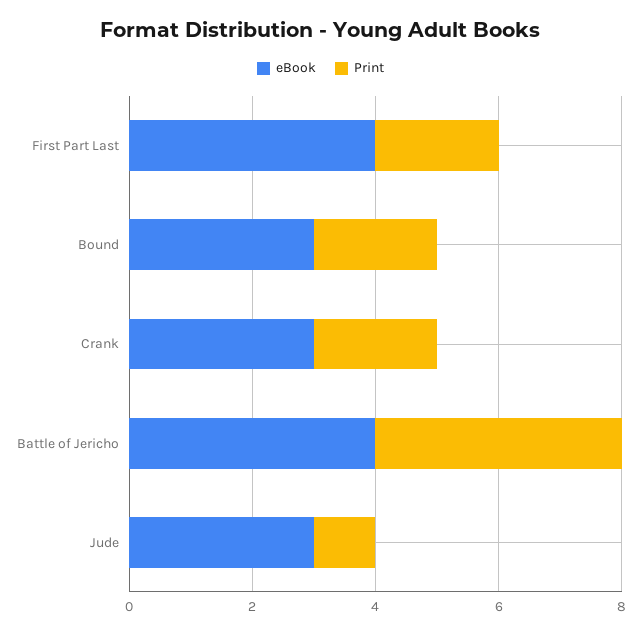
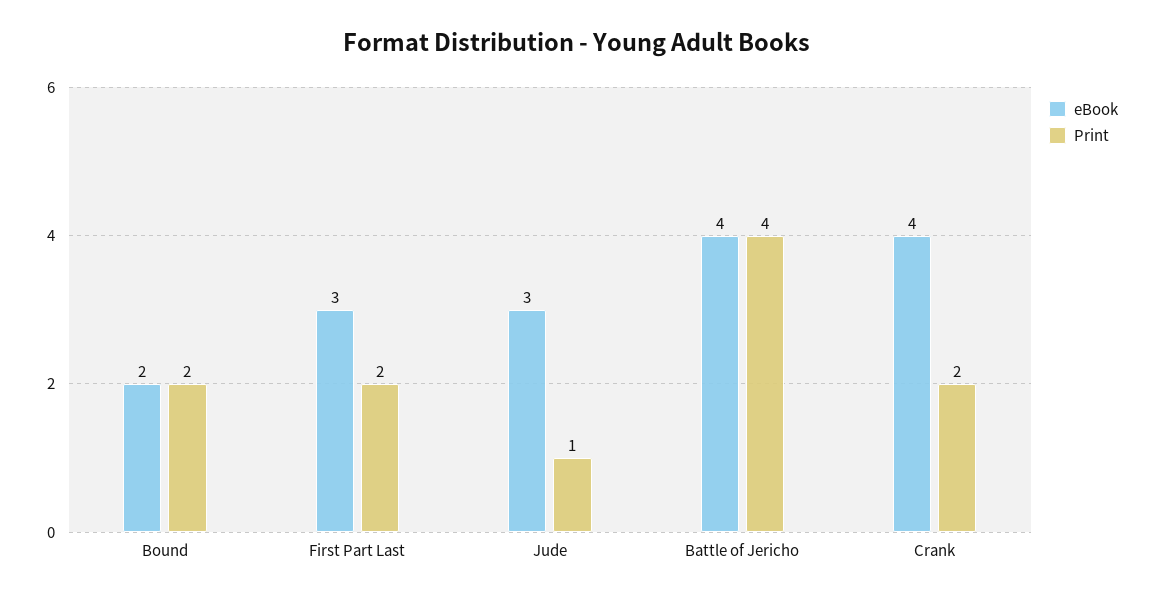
  {
    "eBook": {
-     "First Part Last": 4,
+     "First Part Last": 3,
-     "Bound": 3,
+     "Bound": 2,
-     "Crank": 3,
+     "Crank": 4,
      "Battle of Jericho": 4,
      "Jude": 3
    },
    "Print": {
      "First Part Last": 2,
      "Bound": 2,
      "Crank": 2,
      "Battle of Jericho": 4,
      "Jude": 1
    }
  }

